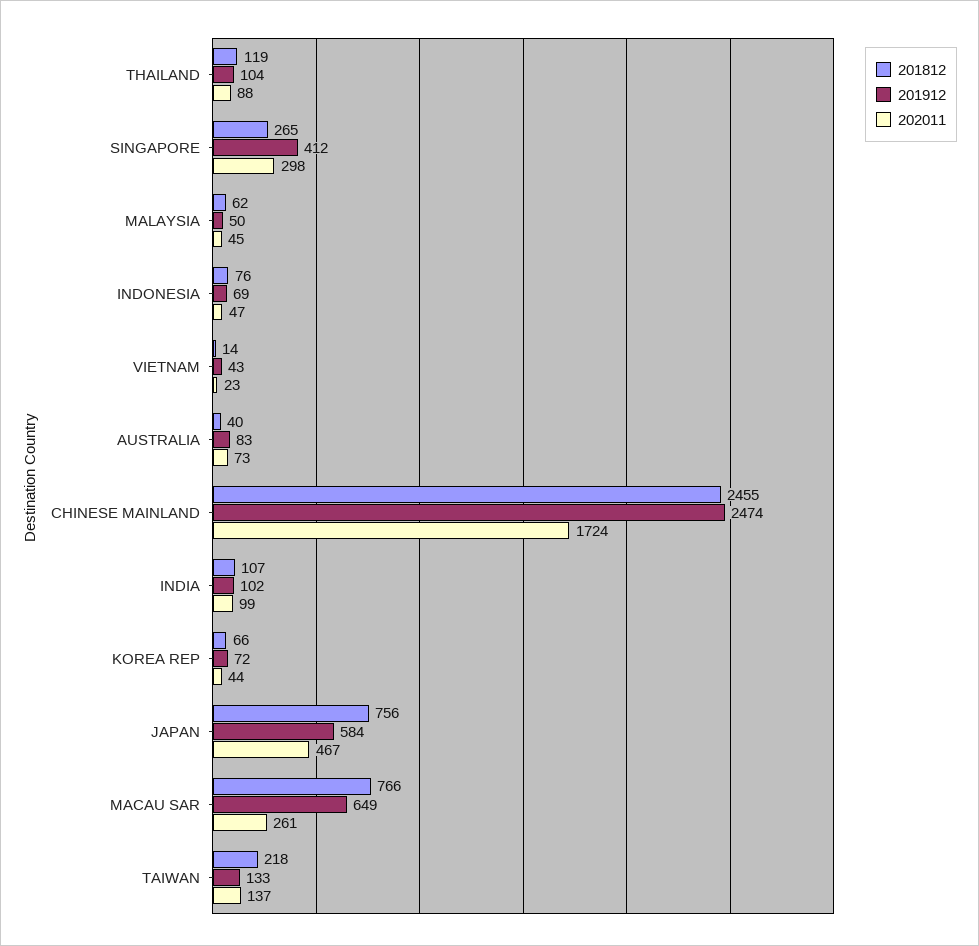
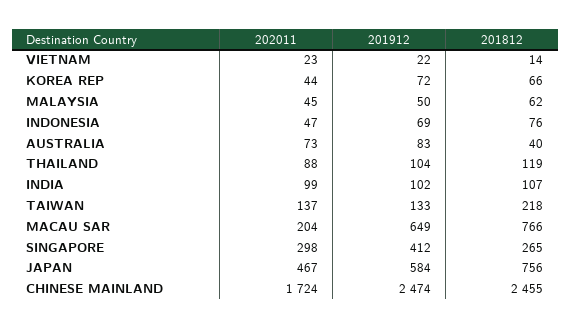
  {
    "201812": {
      "THAILAND": 119,
      "SINGAPORE": 265,
      "MALAYSIA": 62,
      "INDONESIA": 76,
      "VIETNAM": 14,
      "AUSTRALIA": 40,
      "CHINESE MAINLAND": 2455,
      "INDIA": 107,
      "KOREA REP": 66,
      "JAPAN": 756,
      "MACAU SAR": 766,
      "TAIWAN": 218
    },
    "201912": {
      "THAILAND": 104,
      "SINGAPORE": 412,
      "MALAYSIA": 50,
      "INDONESIA": 69,
-     "VIETNAM": 43,
+     "VIETNAM": 22,
      "AUSTRALIA": 83,
      "CHINESE MAINLAND": 2474,
      "INDIA": 102,
      "KOREA REP": 72,
      "JAPAN": 584,
      "MACAU SAR": 649,
      "TAIWAN": 133
    },
    "202011": {
      "THAILAND": 88,
      "SINGAPORE": 298,
      "MALAYSIA": 45,
      "INDONESIA": 47,
      "VIETNAM": 23,
      "AUSTRALIA": 73,
      "CHINESE MAINLAND": 1724,
      "INDIA": 99,
      "KOREA REP": 44,
      "JAPAN": 467,
-     "MACAU SAR": 261,
+     "MACAU SAR": 204,
      "TAIWAN": 137
    }
  }

